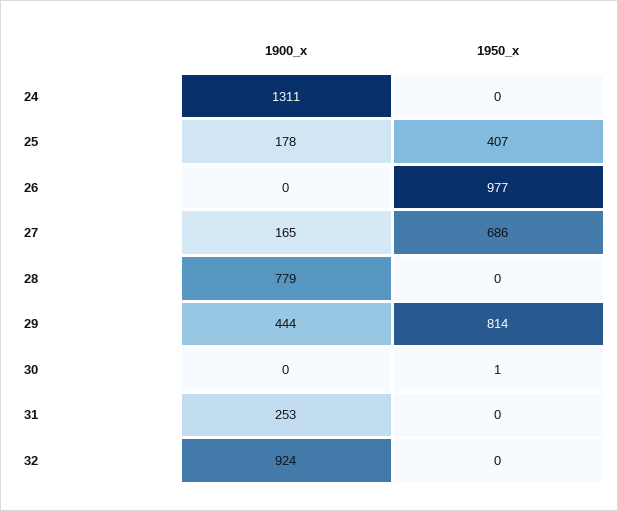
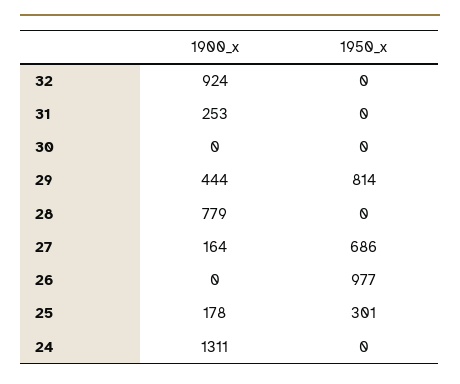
  {
    "1900_x": {
      "24": 1311,
      "25": 178,
      "26": 0,
-     "27": 165,
+     "27": 164,
      "28": 779,
      "29": 444,
      "30": 0,
      "31": 253,
      "32": 924
    },
    "1950_x": {
      "24": 0,
-     "25": 407,
+     "25": 301,
      "26": 977,
      "27": 686,
      "28": 0,
      "29": 814,
-     "30": 1,
+     "30": 0,
      "31": 0,
      "32": 0
    }
  }

